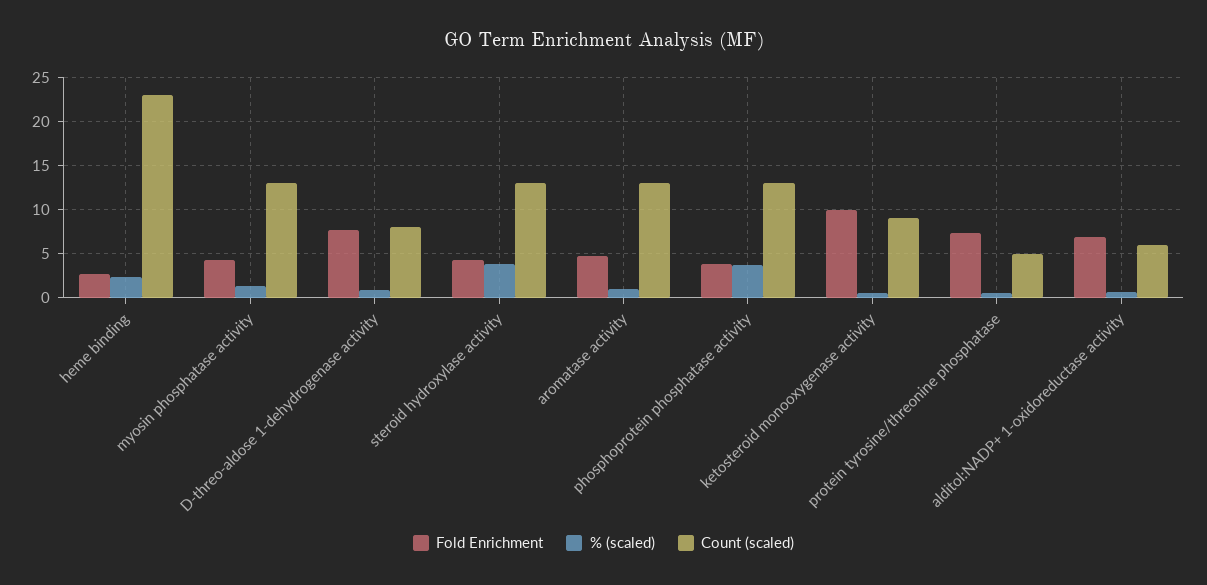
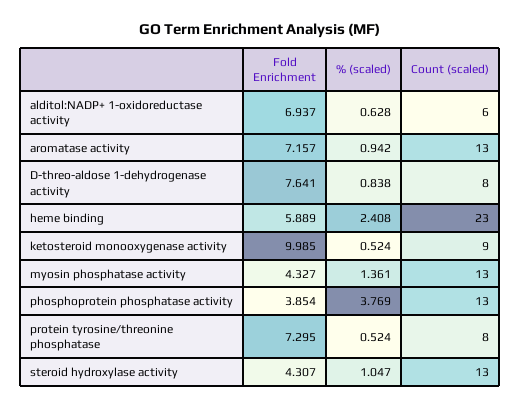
  {
    "Fold Enrichment": {
-     "heme binding": 3,
+     "heme binding": 5.889,
      "myosin phosphatase activity": 4.327,
      "D-threo-aldose 1-dehydrogenase activity": 7.641,
      "steroid hydroxylase activity": 4.307,
-     "aromatase activity": 5,
+     "aromatase activity": 7.157,
      "phosphoprotein phosphatase activity": 3.854,
      "ketosteroid monooxygenase activity": 9.985,
      "protein tyrosine/threonine phosphatase": 7.295,
      "alditol:NADP+ 1-oxidoreductase activity": 6.937
    },
    "% (scaled)": {
      "heme binding": 2.408,
      "myosin phosphatase activity": 1.361,
      "D-threo-aldose 1-dehydrogenase activity": 0.838,
-     "steroid hydroxylase activity": 4,
+     "steroid hydroxylase activity": 1.047,
      "aromatase activity": 0.942,
      "phosphoprotein phosphatase activity": 3.769,
      "ketosteroid monooxygenase activity": 0.524,
      "protein tyrosine/threonine phosphatase": 0.524,
      "alditol:NADP+ 1-oxidoreductase activity": 0.628
    },
    "Count (scaled)": {
      "heme binding": 23,
      "myosin phosphatase activity": 13,
      "D-threo-aldose 1-dehydrogenase activity": 8,
      "steroid hydroxylase activity": 13,
      "aromatase activity": 13,
      "phosphoprotein phosphatase activity": 13,
      "ketosteroid monooxygenase activity": 9,
-     "protein tyrosine/threonine phosphatase": 5,
+     "protein tyrosine/threonine phosphatase": 8,
      "alditol:NADP+ 1-oxidoreductase activity": 6
    }
  }

